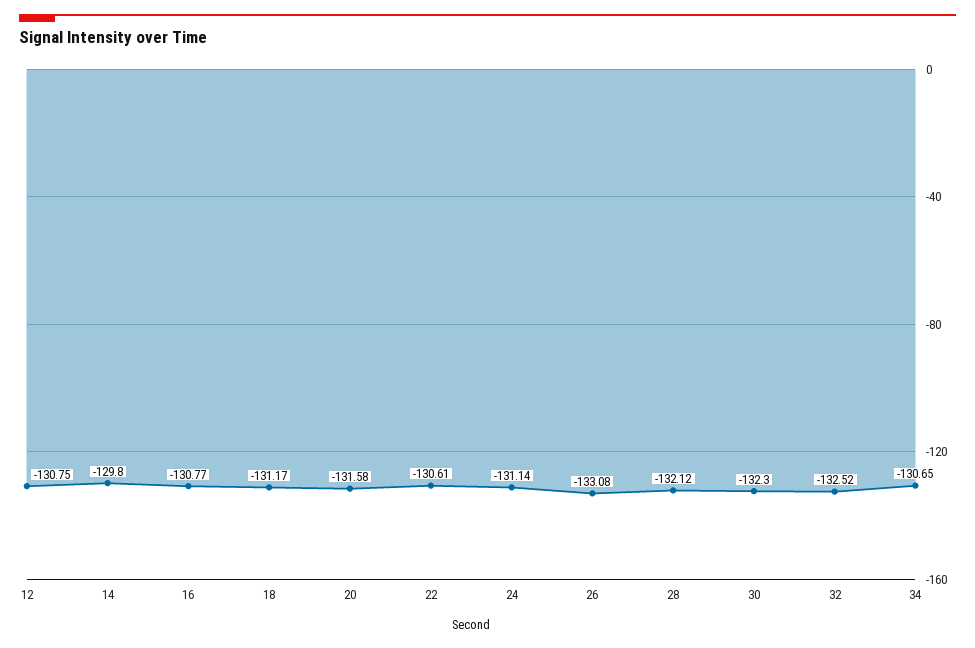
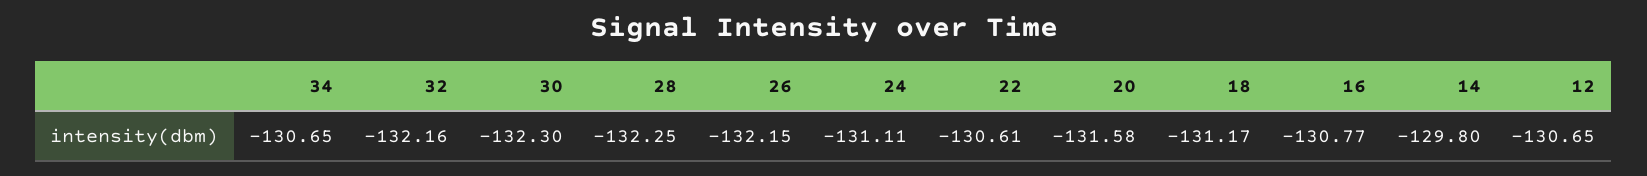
  {
-   "12": -130.75,
+   "12": -130.65,
    "14": -129.8,
    "16": -130.77,
    "18": -131.17,
    "20": -131.58,
    "22": -130.61,
-   "24": -131.14,
+   "24": -131.11,
-   "26": -133.08,
+   "26": -132.15,
-   "28": -132.12,
+   "28": -132.25,
    "30": -132.3,
-   "32": -132.52,
+   "32": -132.16,
    "34": -130.65
  }

